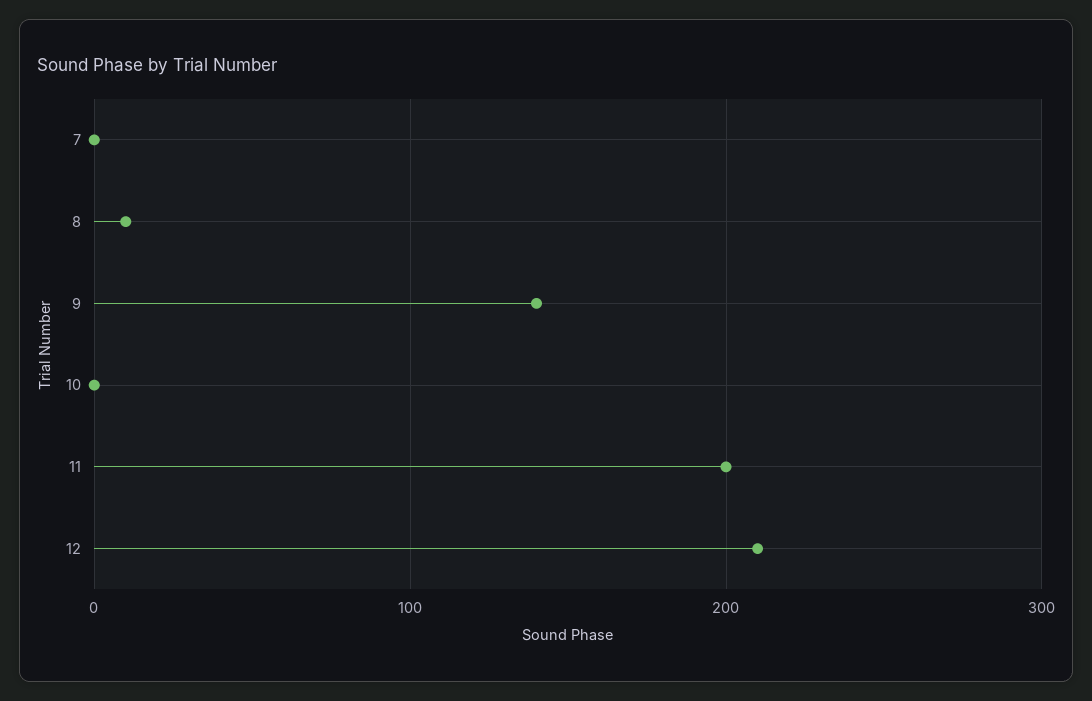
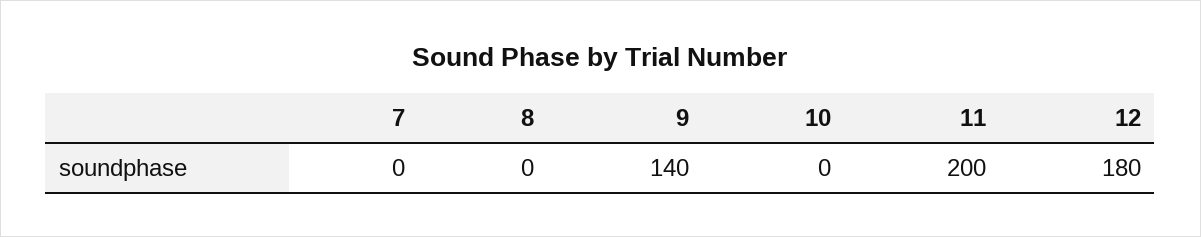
  {
    "7": 0,
-   "8": 10,
+   "8": 0,
    "9": 140,
    "10": 0,
    "11": 200,
-   "12": 210
+   "12": 180
  }

